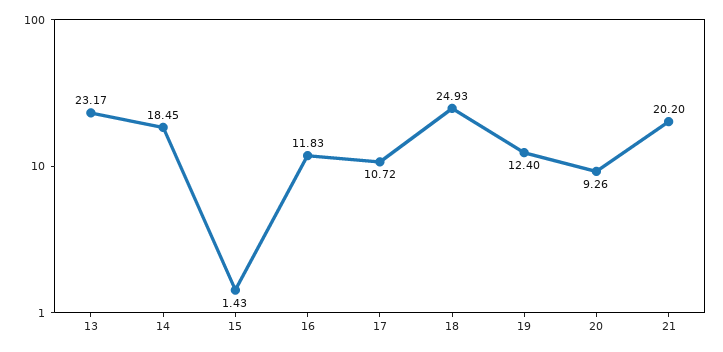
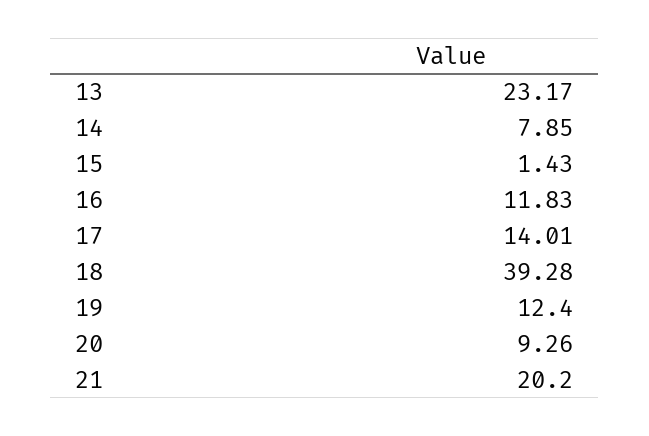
  {
    "13": 23.17,
-   "14": 18.45,
+   "14": 7.85,
    "15": 1.43,
    "16": 11.83,
-   "17": 10.72,
+   "17": 14.01,
-   "18": 24.93,
+   "18": 39.28,
    "19": 12.4,
    "20": 9.26,
    "21": 20.2
  }

